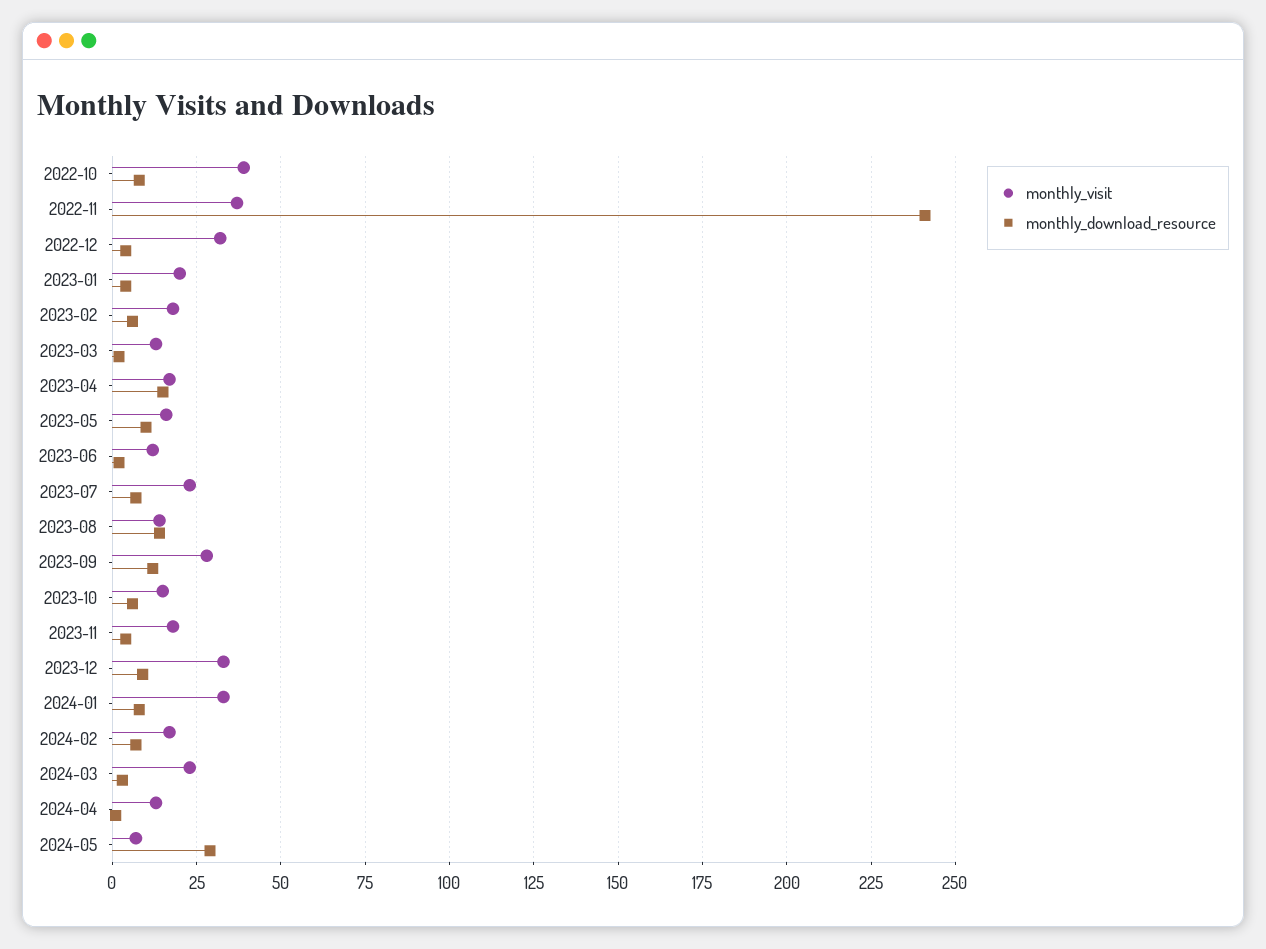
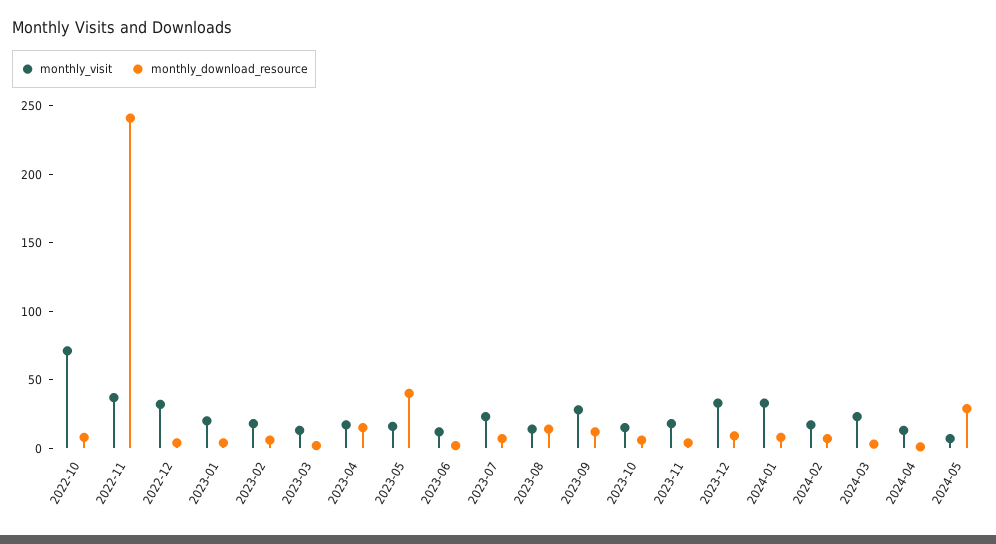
  {
    "monthly_visit": {
-     "2022-10": 40,
+     "2022-10": 70,
      "2022-11": 35,
      "2022-12": 30,
      "2023-01": 20,
      "2023-02": 20,
      "2023-03": 15,
      "2023-04": 15,
      "2023-05": 15,
      "2023-06": 10,
      "2023-07": 25,
      "2023-08": 15,
      "2023-09": 30,
      "2023-10": 15,
      "2023-11": 20,
      "2023-12": 35,
      "2024-01": 35,
      "2024-02": 15,
      "2024-03": 25,
      "2024-04": 15,
      "2024-05": 5
    },
    "monthly_download_resource": {
      "2022-10": 10,
      "2022-11": 240,
      "2022-12": 5,
      "2023-01": 5,
      "2023-02": 5,
      "2023-03": 0,
      "2023-04": 15,
-     "2023-05": 10,
+     "2023-05": 40,
      "2023-06": 0,
      "2023-07": 5,
      "2023-08": 15,
      "2023-09": 10,
      "2023-10": 5,
      "2023-11": 5,
      "2023-12": 10,
      "2024-01": 10,
      "2024-02": 5,
      "2024-03": 5,
      "2024-04": 0,
      "2024-05": 30
    }
  }

